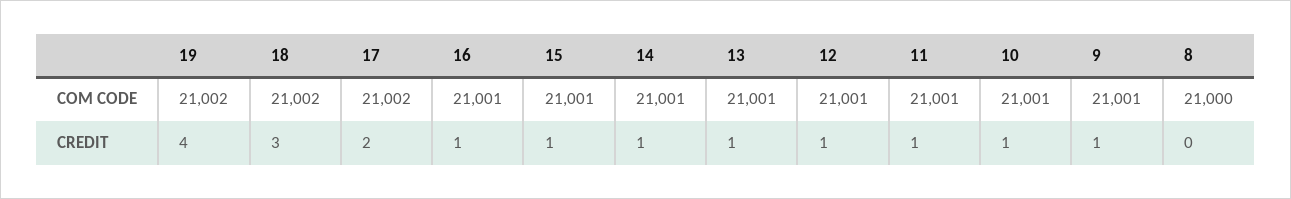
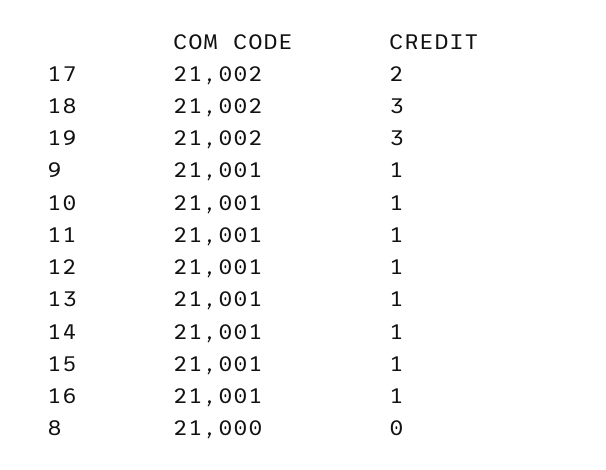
  {
    "19": {
      "COM CODE": 21002,
-     "CREDIT": 4
+     "CREDIT": 3
    },
    "18": {
      "COM CODE": 21002,
      "CREDIT": 3
    },
    "17": {
      "COM CODE": 21002,
      "CREDIT": 2
    },
    "16": {
      "COM CODE": 21001,
      "CREDIT": 1
    },
    "15": {
      "COM CODE": 21001,
      "CREDIT": 1
    },
    "14": {
      "COM CODE": 21001,
      "CREDIT": 1
    },
    "13": {
      "COM CODE": 21001,
      "CREDIT": 1
    },
    "12": {
      "COM CODE": 21001,
      "CREDIT": 1
    },
    "11": {
      "COM CODE": 21001,
      "CREDIT": 1
    },
    "10": {
      "COM CODE": 21001,
      "CREDIT": 1
    },
    "9": {
      "COM CODE": 21001,
      "CREDIT": 1
    },
    "8": {
      "COM CODE": 21000,
      "CREDIT": 0
    }
  }

